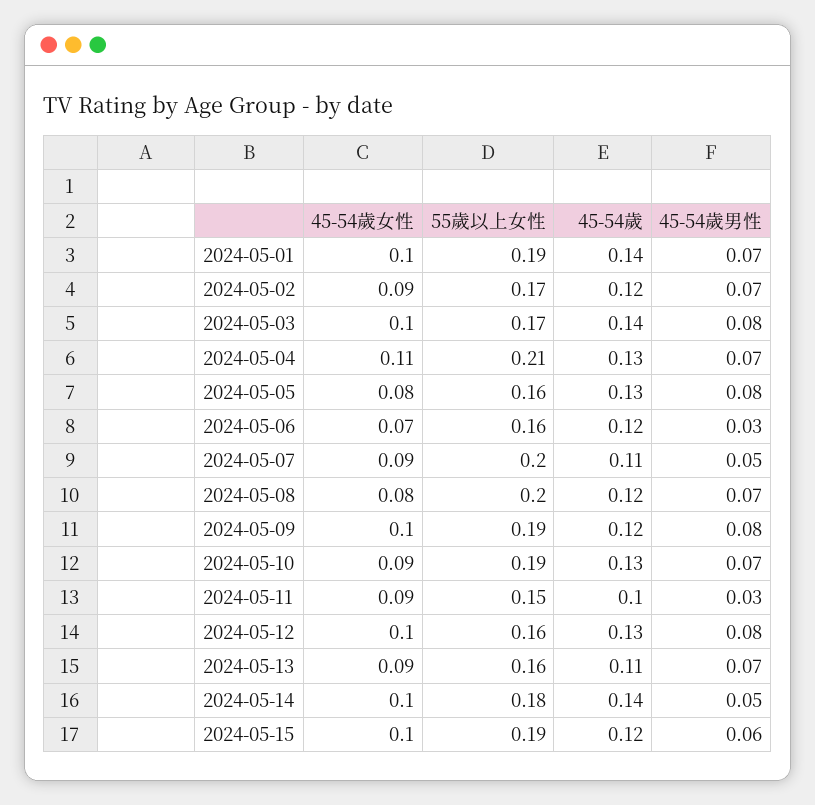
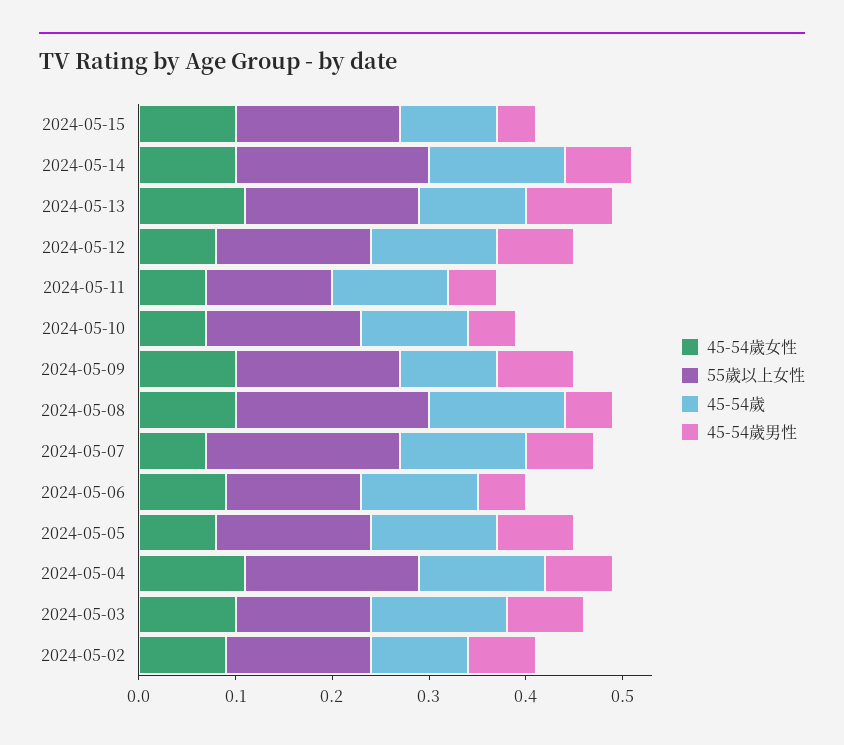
  {
    "45-54歲女性": {
-     "2024-05-01": 0.1,
      "2024-05-02": 0.09,
      "2024-05-03": 0.1,
      "2024-05-04": 0.11,
      "2024-05-05": 0.08,
-     "2024-05-06": 0.07,
+     "2024-05-06": 0.09,
-     "2024-05-07": 0.09,
+     "2024-05-07": 0.07,
-     "2024-05-08": 0.08,
+     "2024-05-08": 0.1,
      "2024-05-09": 0.1,
-     "2024-05-10": 0.09,
+     "2024-05-10": 0.07,
-     "2024-05-11": 0.09,
+     "2024-05-11": 0.07,
-     "2024-05-12": 0.1,
+     "2024-05-12": 0.08,
-     "2024-05-13": 0.09,
+     "2024-05-13": 0.11,
      "2024-05-14": 0.1,
      "2024-05-15": 0.1
    },
    "55歲以上女性": {
-     "2024-05-01": 0.19,
-     "2024-05-02": 0.17,
+     "2024-05-02": 0.15,
-     "2024-05-03": 0.17,
+     "2024-05-03": 0.14,
-     "2024-05-04": 0.21,
+     "2024-05-04": 0.18,
      "2024-05-05": 0.16,
-     "2024-05-06": 0.16,
+     "2024-05-06": 0.14,
      "2024-05-07": 0.2,
      "2024-05-08": 0.2,
-     "2024-05-09": 0.19,
+     "2024-05-09": 0.17,
-     "2024-05-10": 0.19,
+     "2024-05-10": 0.16,
-     "2024-05-11": 0.15,
+     "2024-05-11": 0.13,
      "2024-05-12": 0.16,
-     "2024-05-13": 0.16,
+     "2024-05-13": 0.18,
-     "2024-05-14": 0.18,
+     "2024-05-14": 0.2,
-     "2024-05-15": 0.19
+     "2024-05-15": 0.17
    },
    "45-54歲": {
-     "2024-05-01": 0.14,
-     "2024-05-02": 0.12,
+     "2024-05-02": 0.1,
      "2024-05-03": 0.14,
      "2024-05-04": 0.13,
      "2024-05-05": 0.13,
      "2024-05-06": 0.12,
-     "2024-05-07": 0.11,
+     "2024-05-07": 0.13,
-     "2024-05-08": 0.12,
+     "2024-05-08": 0.14,
-     "2024-05-09": 0.12,
+     "2024-05-09": 0.1,
-     "2024-05-10": 0.13,
+     "2024-05-10": 0.11,
-     "2024-05-11": 0.1,
+     "2024-05-11": 0.12,
      "2024-05-12": 0.13,
      "2024-05-13": 0.11,
      "2024-05-14": 0.14,
-     "2024-05-15": 0.12
+     "2024-05-15": 0.1
    },
    "45-54歲男性": {
-     "2024-05-01": 0.07,
      "2024-05-02": 0.07,
      "2024-05-03": 0.08,
      "2024-05-04": 0.07,
      "2024-05-05": 0.08,
-     "2024-05-06": 0.03,
+     "2024-05-06": 0.05,
-     "2024-05-07": 0.05,
+     "2024-05-07": 0.07,
-     "2024-05-08": 0.07,
+     "2024-05-08": 0.05,
      "2024-05-09": 0.08,
-     "2024-05-10": 0.07,
+     "2024-05-10": 0.05,
-     "2024-05-11": 0.03,
+     "2024-05-11": 0.05,
      "2024-05-12": 0.08,
-     "2024-05-13": 0.07,
+     "2024-05-13": 0.09,
-     "2024-05-14": 0.05,
+     "2024-05-14": 0.07,
-     "2024-05-15": 0.06
+     "2024-05-15": 0.04
    }
  }

